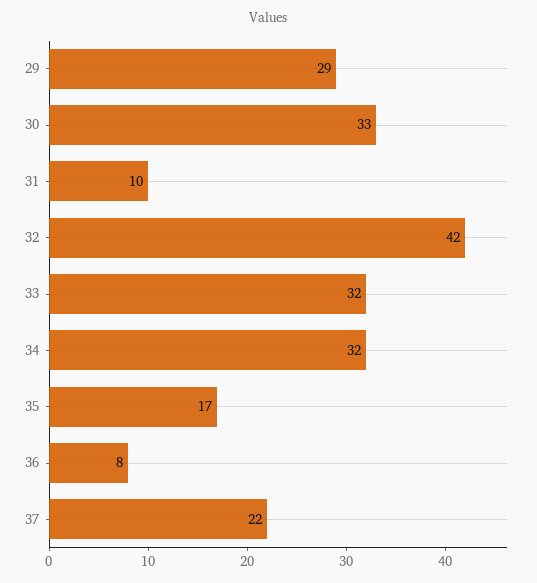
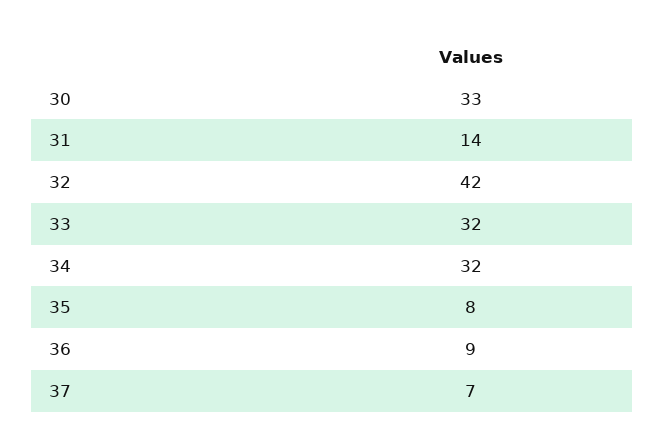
  {
-   "29": 29,
    "30": 33,
-   "31": 10,
+   "31": 14,
    "32": 42,
    "33": 32,
    "34": 32,
-   "35": 17,
+   "35": 8,
-   "36": 8,
+   "36": 9,
-   "37": 22
+   "37": 7
  }

